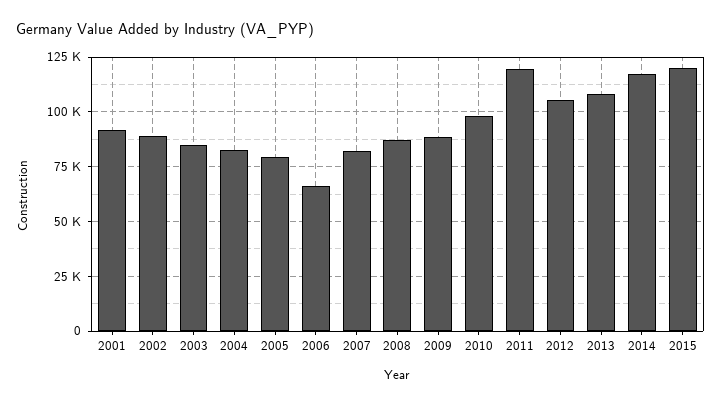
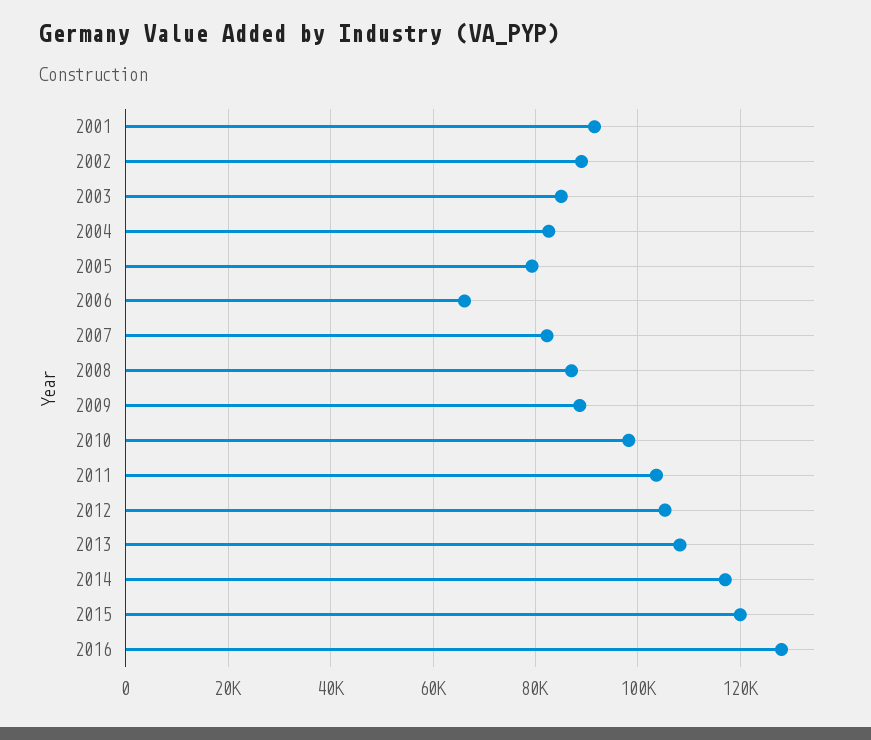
  {
    "2001": 92000,
    "2002": 90000,
    "2003": 86000,
    "2004": 82000,
    "2005": 80000,
    "2006": 66000,
    "2007": 82000,
    "2008": 88000,
    "2009": 88000,
    "2010": 98000,
-   "2011": 120000,
+   "2011": 104000,
    "2012": 106000,
    "2013": 108000,
    "2014": 118000,
-   "2015": 120000
+   "2015": 120000,
+   "2016": 128000
  }

